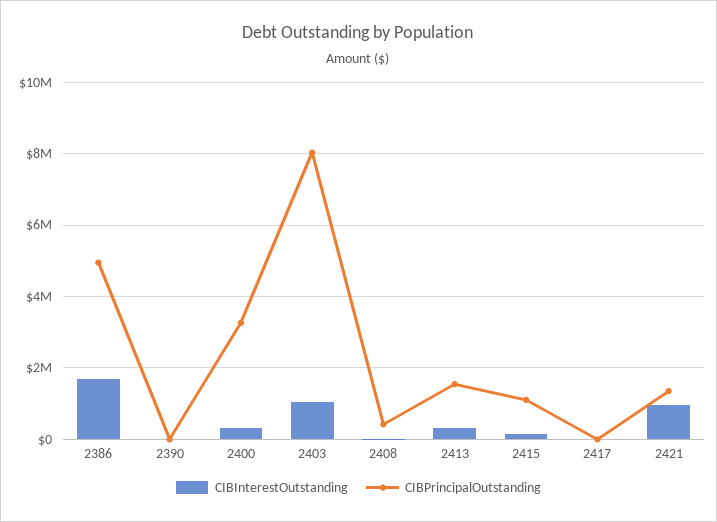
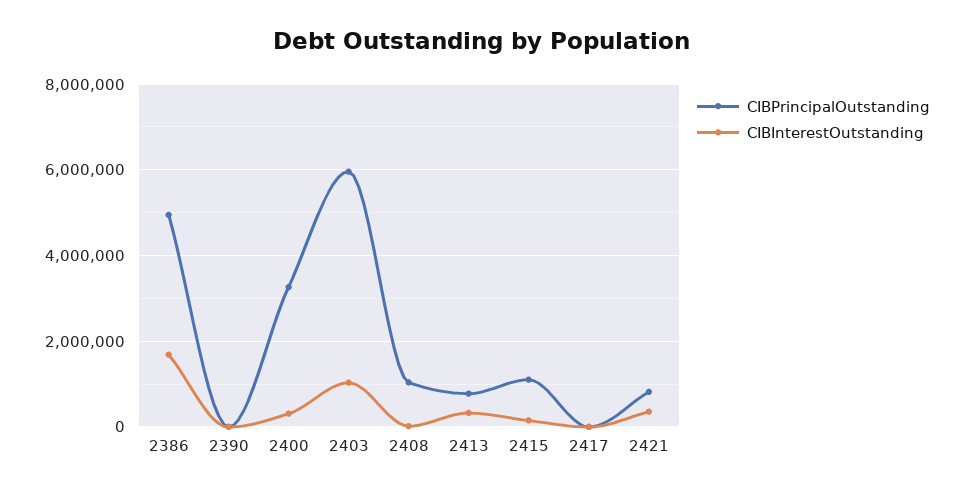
  {
    "CIBInterestOutstanding": {
      "2386": 1600000,
      "2390": 0,
      "2400": 400000,
      "2403": 1000000,
      "2408": 0,
      "2413": 400000,
      "2415": 200000,
      "2417": 0,
-     "2421": 1000000
+     "2421": 400000
    },
    "CIBPrincipalOutstanding": {
      "2386": 5000000,
      "2390": 0,
      "2400": 3200000,
-     "2403": 8000000,
+     "2403": 6000000,
-     "2408": 400000,
+     "2408": 1000000,
-     "2413": 1600000,
+     "2413": 800000,
      "2415": 1200000,
      "2417": 0,
-     "2421": 1400000
+     "2421": 800000
    }
  }

